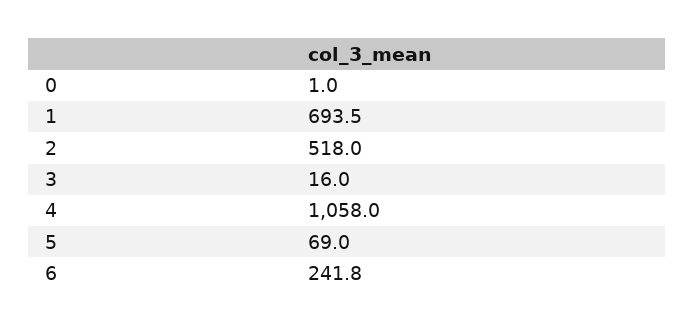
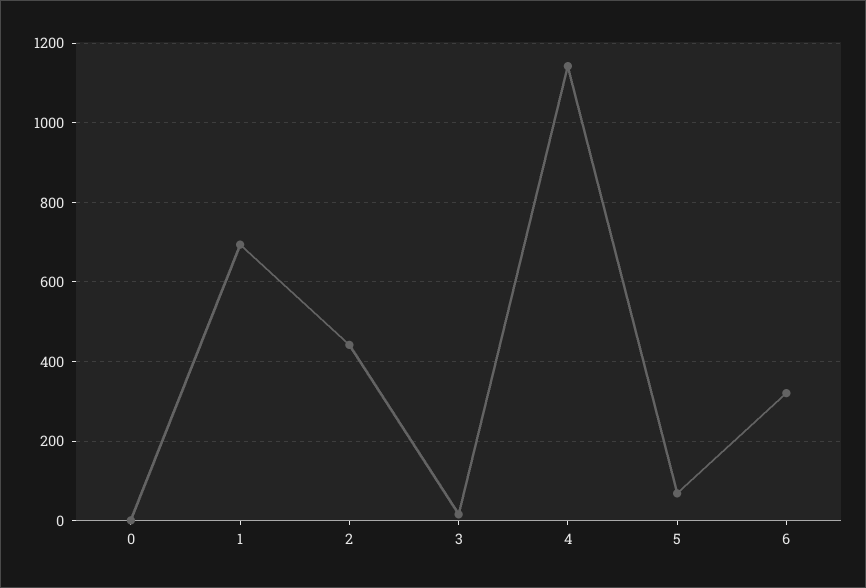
  {
    "0": 1,
    "1": 693.5,
-   "2": 518,
+   "2": 440,
    "3": 16,
-   "4": 1058,
+   "4": 1140,
    "5": 69,
-   "6": 241.8
+   "6": 320
  }

